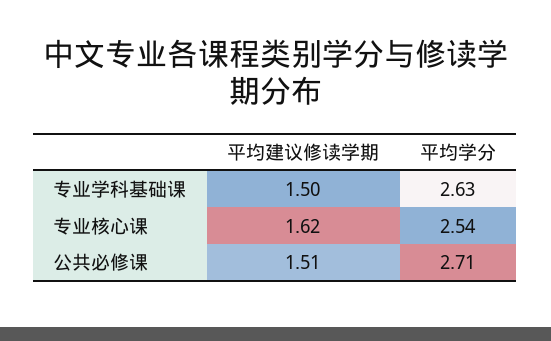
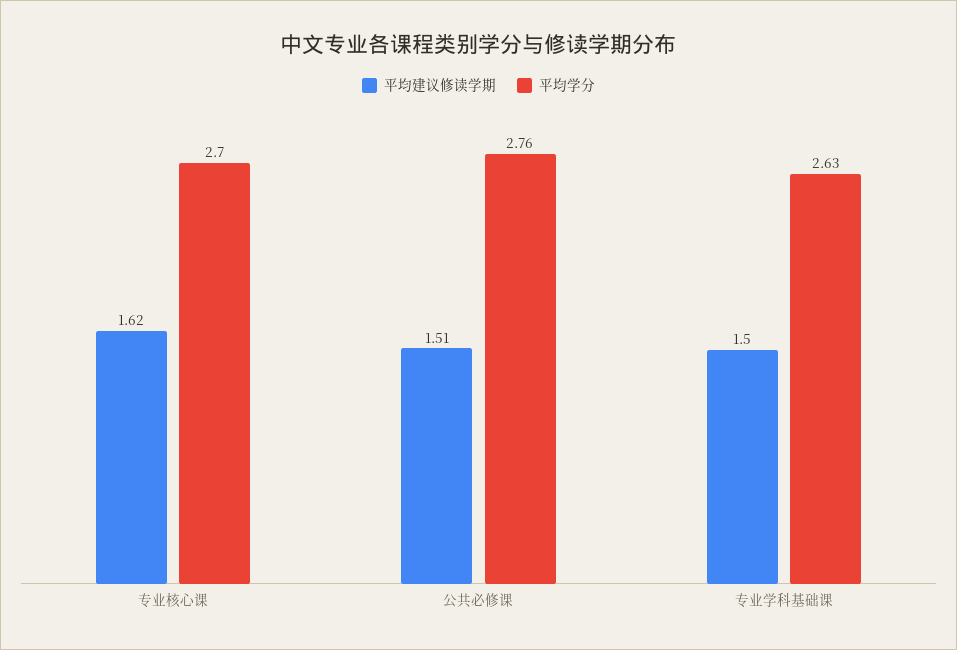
  {
    "平均建议修读学期": {
      "专业学科基础课": 1.5,
      "专业核心课": 1.62,
      "公共必修课": 1.51
    },
    "平均学分": {
      "专业学科基础课": 2.63,
-     "专业核心课": 2.54,
+     "专业核心课": 2.7,
-     "公共必修课": 2.71
+     "公共必修课": 2.76
    }
  }

